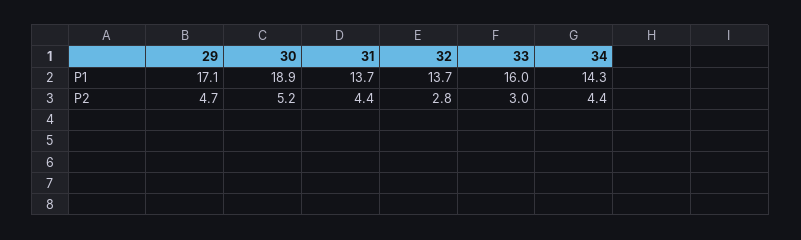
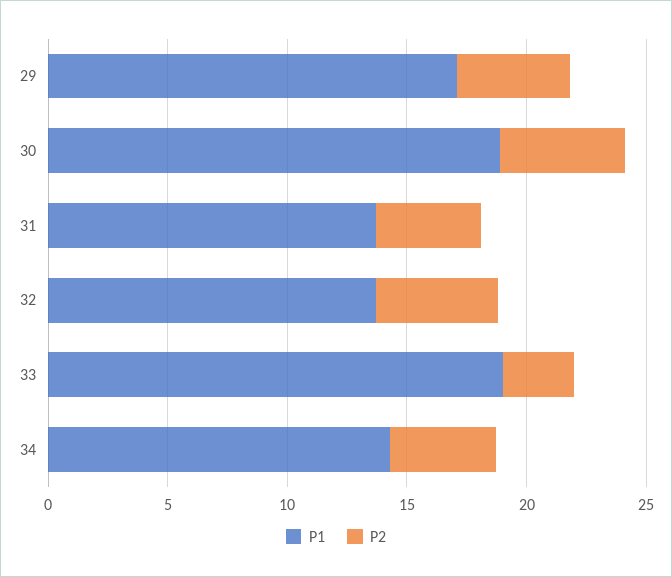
  {
    "P1": {
      "29": 17.1,
      "30": 18.9,
      "31": 13.7,
      "32": 13.7,
-     "33": 16,
+     "33": 19,
      "34": 14.3
    },
    "P2": {
      "29": 4.7,
      "30": 5.2,
      "31": 4.4,
-     "32": 2.8,
+     "32": 5,
      "33": 3,
      "34": 4.4
    }
  }

